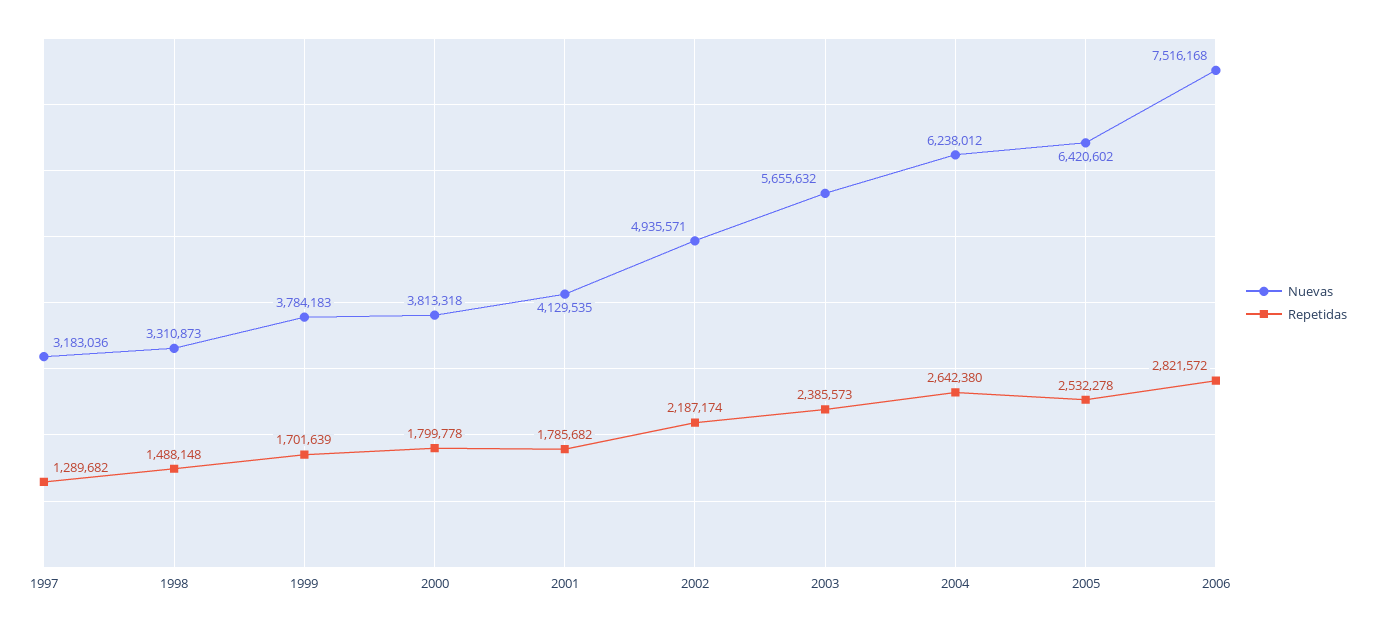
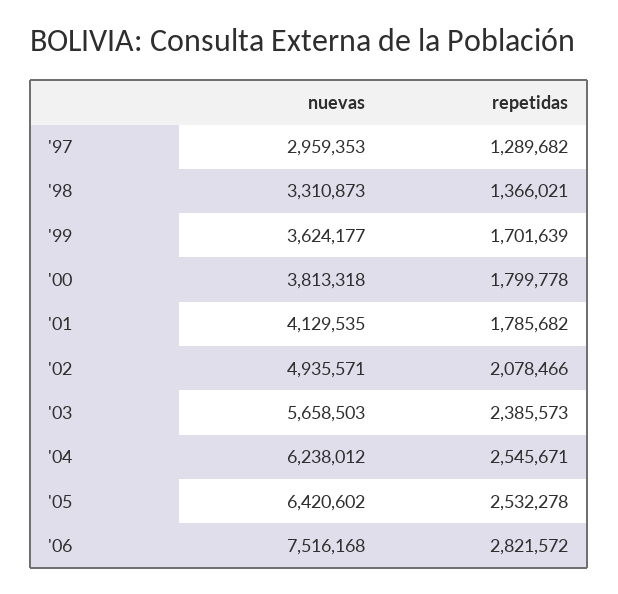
  {
    "Nuevas": {
-     "1997": 3183036,
+     "1997": 2959353,
      "1998": 3310873,
-     "1999": 3784183,
+     "1999": 3624177,
      "2000": 3813318,
      "2001": 4129535,
      "2002": 4935571,
-     "2003": 5655632,
+     "2003": 5658503,
      "2004": 6238012,
      "2005": 6420602,
      "2006": 7516168
    },
    "Repetidas": {
      "1997": 1289682,
-     "1998": 1488148,
+     "1998": 1366021,
      "1999": 1701639,
      "2000": 1799778,
      "2001": 1785682,
-     "2002": 2187174,
+     "2002": 2078466,
      "2003": 2385573,
-     "2004": 2642380,
+     "2004": 2545671,
      "2005": 2532278,
      "2006": 2821572
    }
  }

